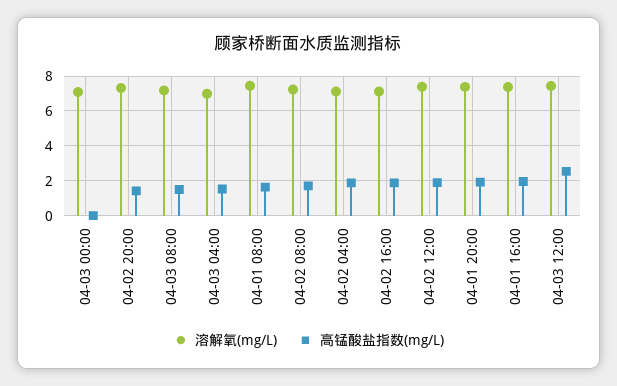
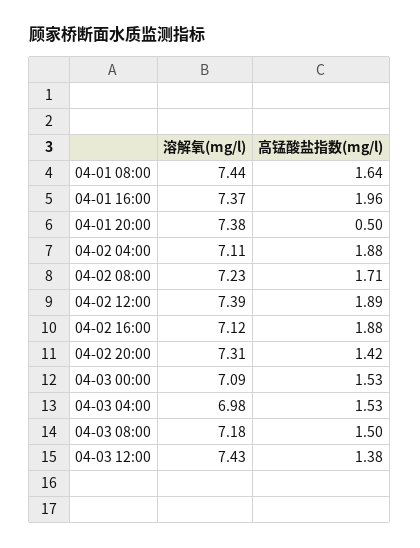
  {
    "溶解氧(mg/L)": {
      "04-03 00:00": 7.09,
      "04-02 20:00": 7.31,
      "04-03 08:00": 7.18,
      "04-03 04:00": 6.98,
      "04-01 08:00": 7.44,
      "04-02 08:00": 7.23,
      "04-02 04:00": 7.11,
      "04-02 16:00": 7.12,
      "04-02 12:00": 7.39,
      "04-01 20:00": 7.38,
      "04-01 16:00": 7.37,
      "04-03 12:00": 7.43
    },
    "高锰酸盐指数(mg/L)": {
-     "04-03 00:00": 0,
+     "04-03 00:00": 1.53,
      "04-02 20:00": 1.42,
      "04-03 08:00": 1.5,
      "04-03 04:00": 1.53,
      "04-01 08:00": 1.64,
      "04-02 08:00": 1.71,
      "04-02 04:00": 1.88,
      "04-02 16:00": 1.88,
      "04-02 12:00": 1.89,
-     "04-01 20:00": 2,
+     "04-01 20:00": 0.5,
      "04-01 16:00": 1.96,
-     "04-03 12:00": 2.5
+     "04-03 12:00": 1.38
    }
  }

